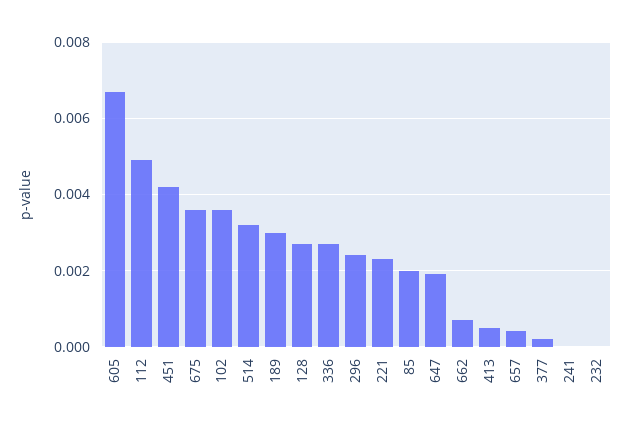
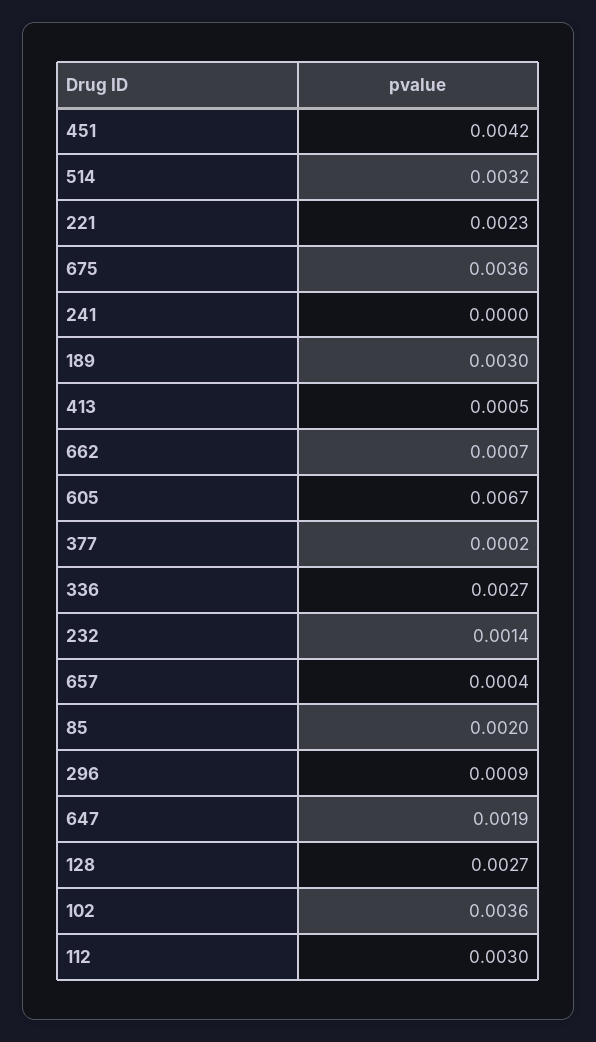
  {
    "605": 0.0067,
-   "112": 0.005,
+   "112": 0.003,
    "451": 0.0042,
    "675": 0.0036,
    "102": 0.0036,
    "514": 0.0032,
    "189": 0.003,
    "128": 0.0027,
    "336": 0.0027,
-   "296": 0.0025,
+   "296": 0.0009,
    "221": 0.0023,
    "85": 0.002,
    "647": 0.0019,
    "662": 0.0007,
    "413": 0.0005,
    "657": 0.0004,
    "377": 0.0002,
    "241": 0,
-   "232": 0
+   "232": 0.0014
  }

